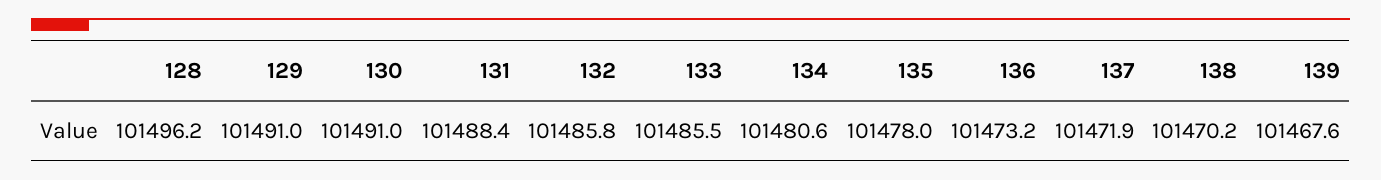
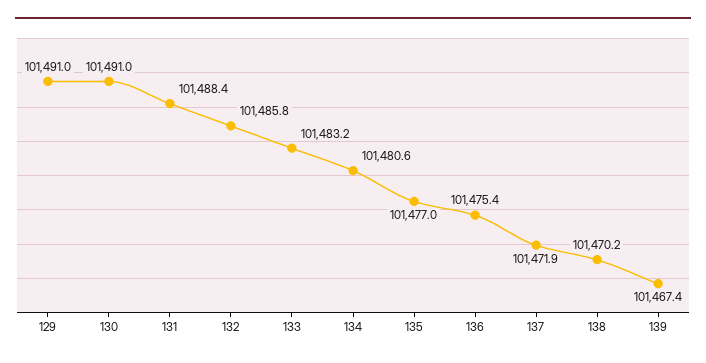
  {
-   "128": 101496.2,
    "129": 101491,
    "130": 101491,
    "131": 101488.4,
    "132": 101485.8,
-   "133": 101485.5,
+   "133": 101483.2,
    "134": 101480.6,
-   "135": 101478,
+   "135": 101477,
-   "136": 101473.2,
+   "136": 101475.4,
    "137": 101471.9,
    "138": 101470.2,
-   "139": 101467.6
+   "139": 101467.4
  }

